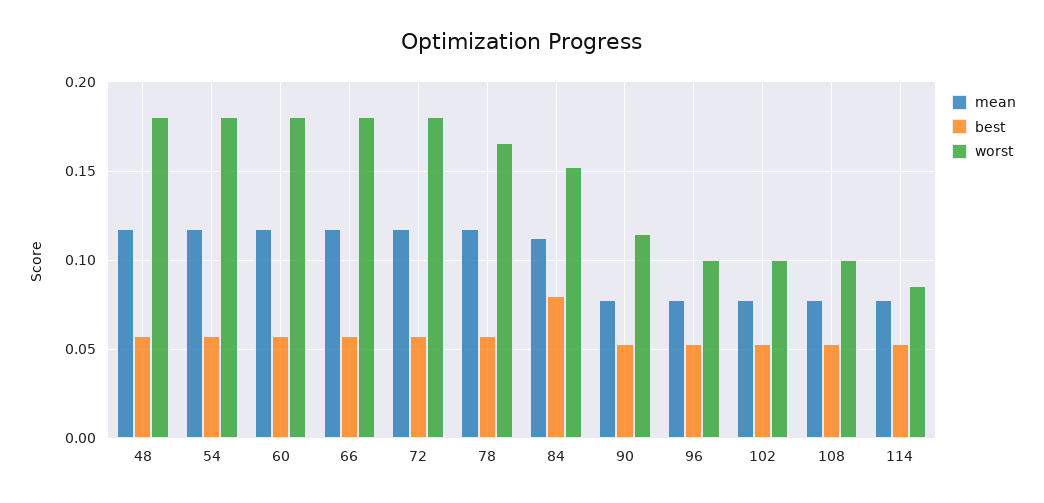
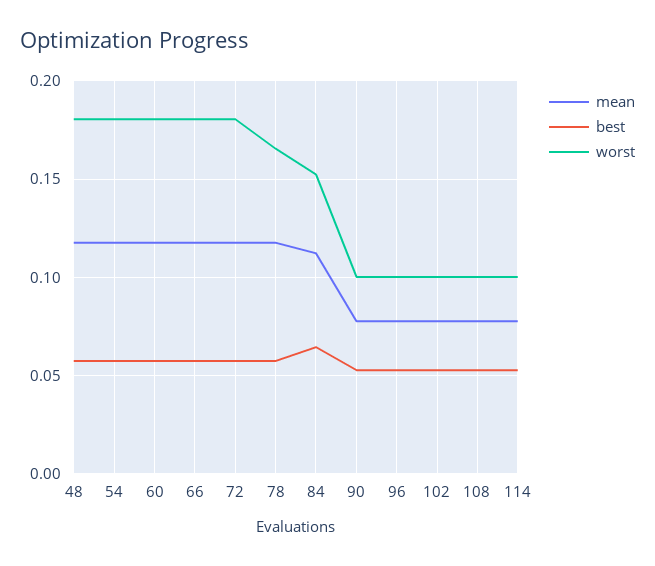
  {
    "mean": {
      "48": 0.12,
      "54": 0.12,
      "60": 0.12,
      "66": 0.12,
      "72": 0.12,
      "78": 0.12,
      "84": 0.11,
      "90": 0.08,
      "96": 0.08,
      "102": 0.08,
      "108": 0.08,
      "114": 0.08
    },
    "best": {
      "48": 0.055,
      "54": 0.055,
      "60": 0.055,
      "66": 0.055,
      "72": 0.055,
      "78": 0.055,
-     "84": 0.08,
+     "84": 0.065,
      "90": 0.055,
      "96": 0.055,
      "102": 0.055,
      "108": 0.055,
      "114": 0.055
    },
    "worst": {
      "48": 0.18,
      "54": 0.18,
      "60": 0.18,
      "66": 0.18,
      "72": 0.18,
      "78": 0.165,
      "84": 0.15,
-     "90": 0.115,
+     "90": 0.1,
      "96": 0.1,
      "102": 0.1,
      "108": 0.1,
-     "114": 0.085
+     "114": 0.1
    }
  }

